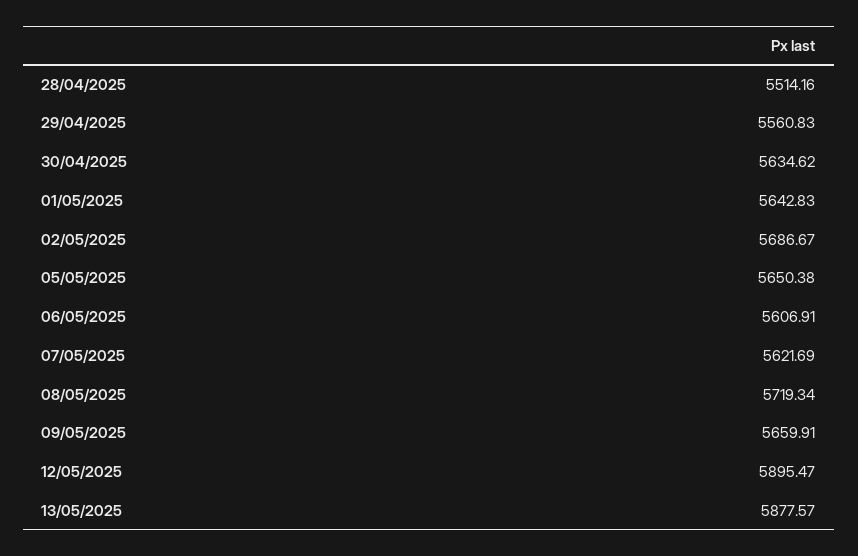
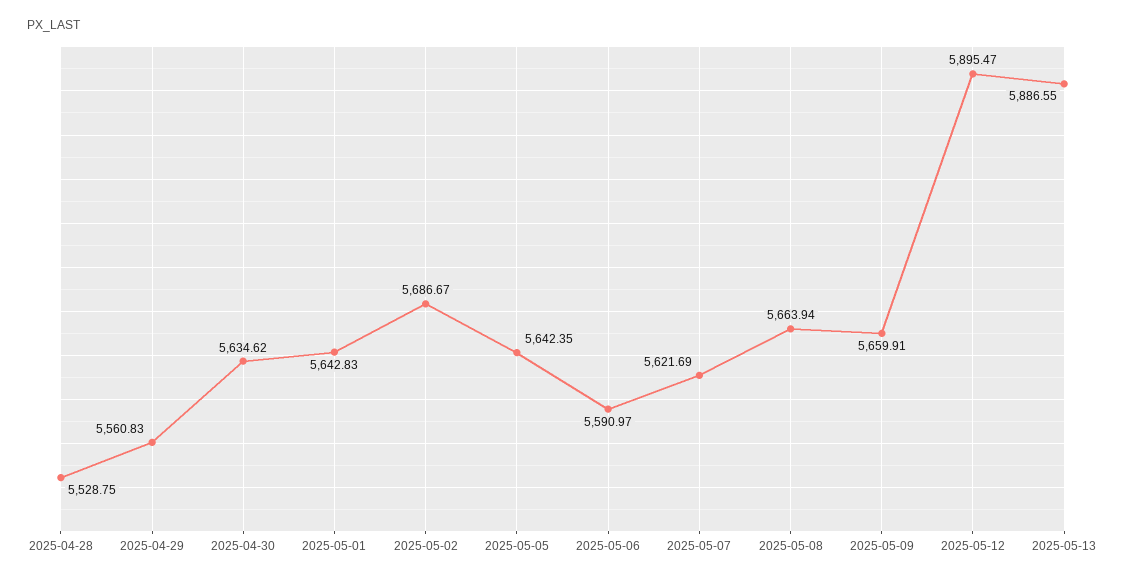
  {
-   "28/04/2025": 5514.16,
+   "28/04/2025": 5528.75,
    "29/04/2025": 5560.83,
    "30/04/2025": 5634.62,
    "01/05/2025": 5642.83,
    "02/05/2025": 5686.67,
-   "05/05/2025": 5650.38,
+   "05/05/2025": 5642.35,
-   "06/05/2025": 5606.91,
+   "06/05/2025": 5590.97,
    "07/05/2025": 5621.69,
-   "08/05/2025": 5719.34,
+   "08/05/2025": 5663.94,
    "09/05/2025": 5659.91,
    "12/05/2025": 5895.47,
-   "13/05/2025": 5877.57
+   "13/05/2025": 5886.55
  }

